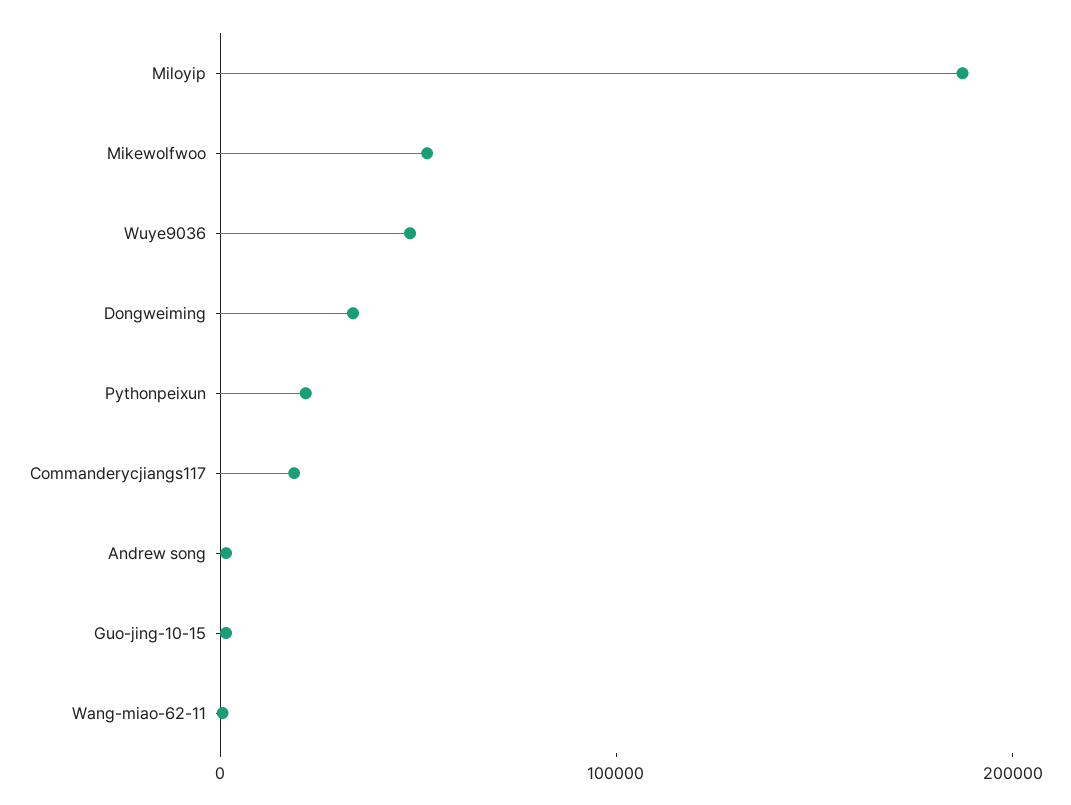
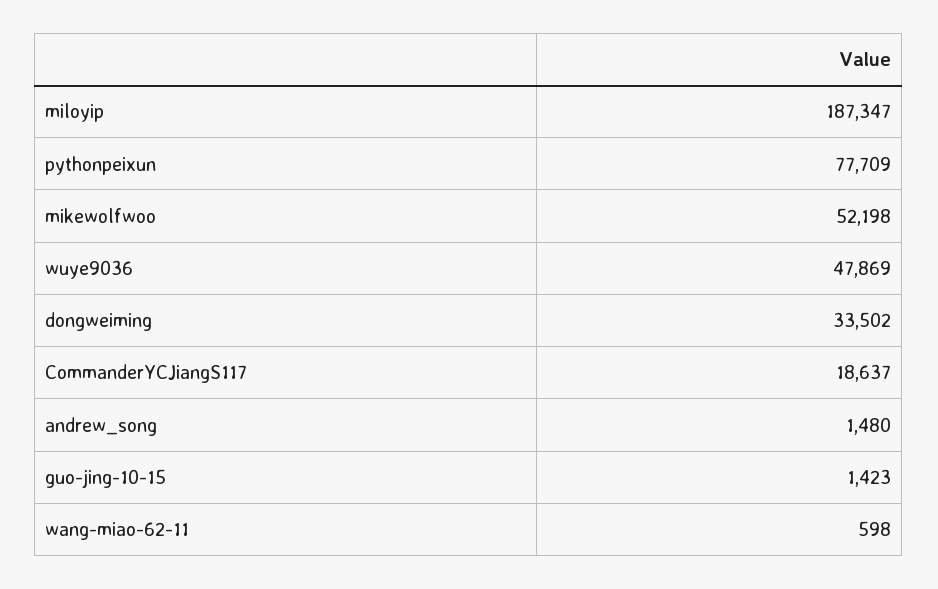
  {
    "Miloyip": 187347,
    "Mikewolfwoo": 52198,
    "Wuye9036": 47869,
    "Dongweiming": 33502,
-   "Pythonpeixun": 20000,
+   "Pythonpeixun": 77709,
    "Commanderycjiangs117": 18637,
    "Andrew song": 1480,
    "Guo-jing-10-15": 1423,
    "Wang-miao-62-11": 598
  }

